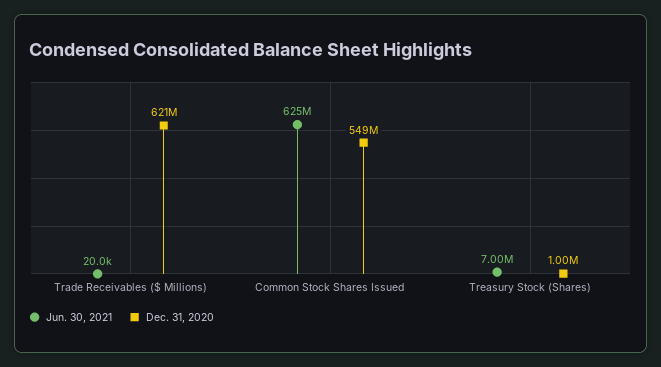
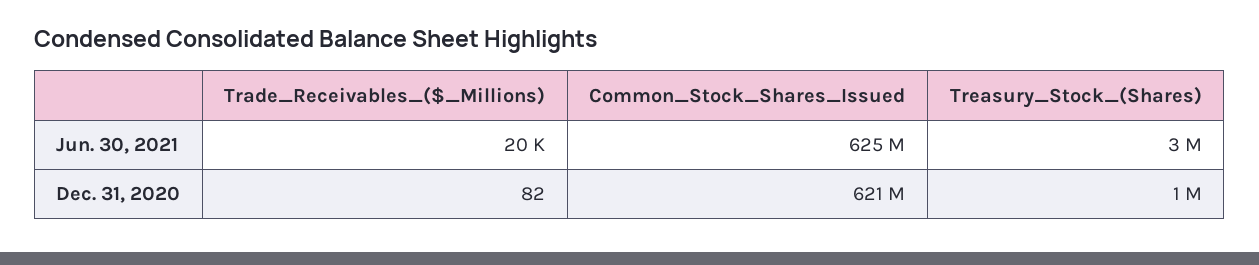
  {
    "Jun. 30, 2021": {
      "Trade Receivables ($ Millions)": 20000,
      "Common Stock Shares Issued": 625000000,
-     "Treasury Stock (Shares)": 7000000
+     "Treasury Stock (Shares)": 3000000
    },
    "Dec. 31, 2020": {
-     "Trade Receivables ($ Millions)": 621000000,
+     "Trade Receivables ($ Millions)": 82,
-     "Common Stock Shares Issued": 549000000,
+     "Common Stock Shares Issued": 621000000,
      "Treasury Stock (Shares)": 1000000
    }
  }

